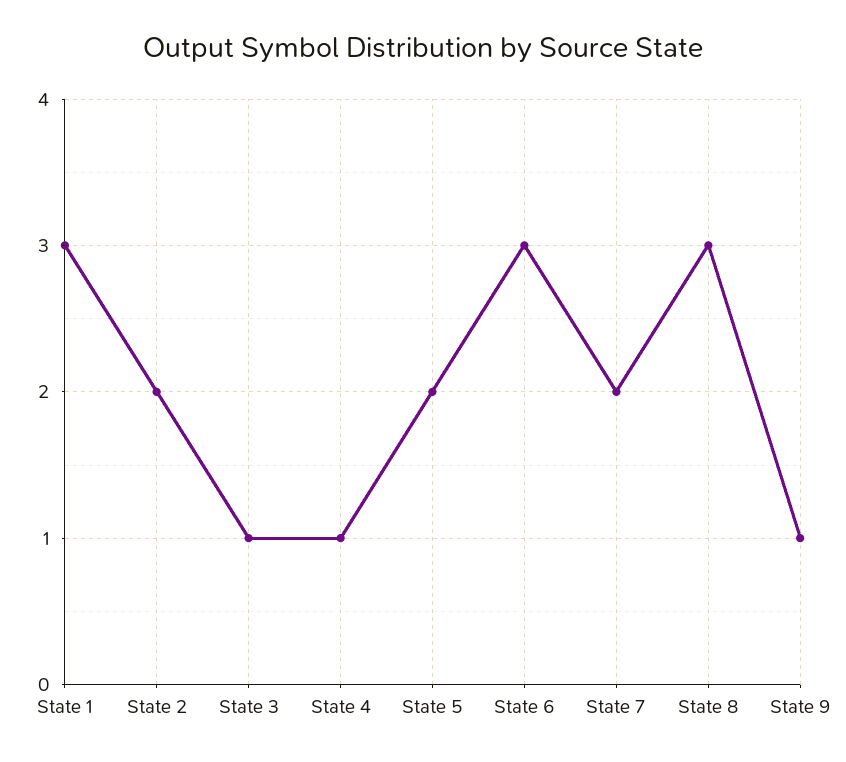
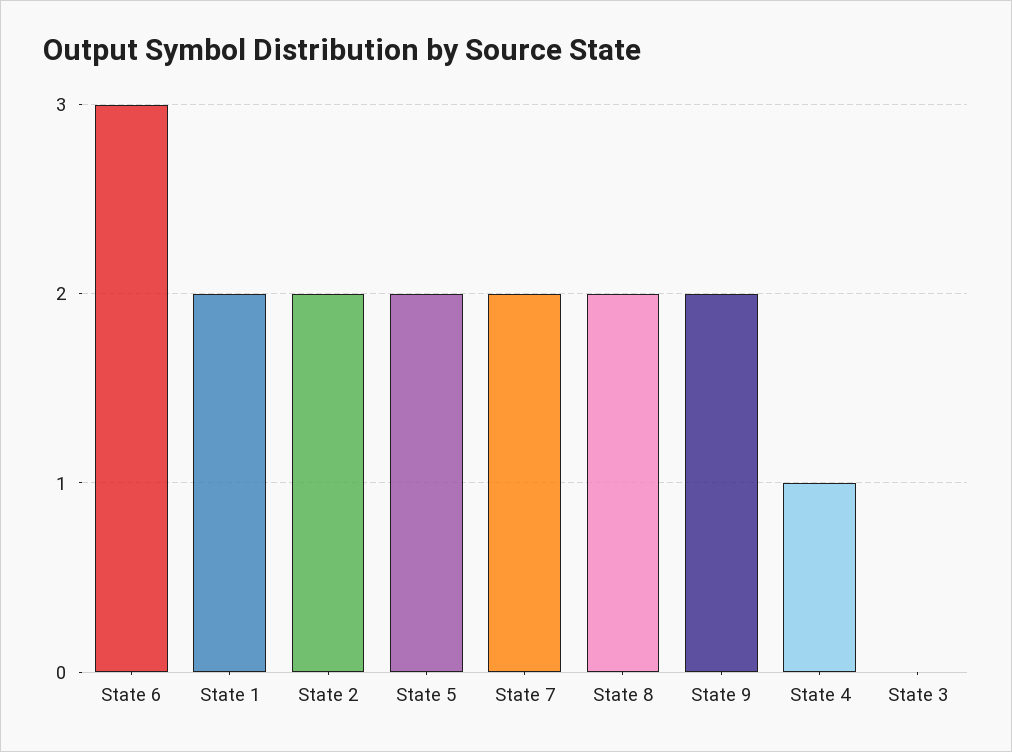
  {
-   "State 1": 3,
+   "State 1": 2,
    "State 2": 2,
-   "State 3": 1,
+   "State 3": 0,
    "State 4": 1,
    "State 5": 2,
    "State 6": 3,
    "State 7": 2,
-   "State 8": 3,
+   "State 8": 2,
-   "State 9": 1
+   "State 9": 2
  }

